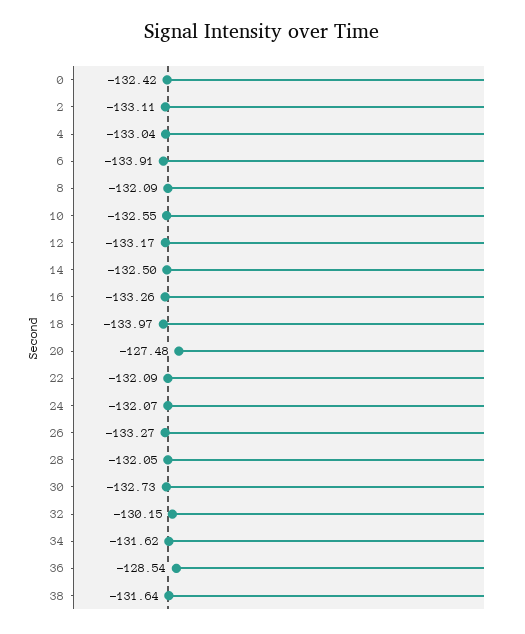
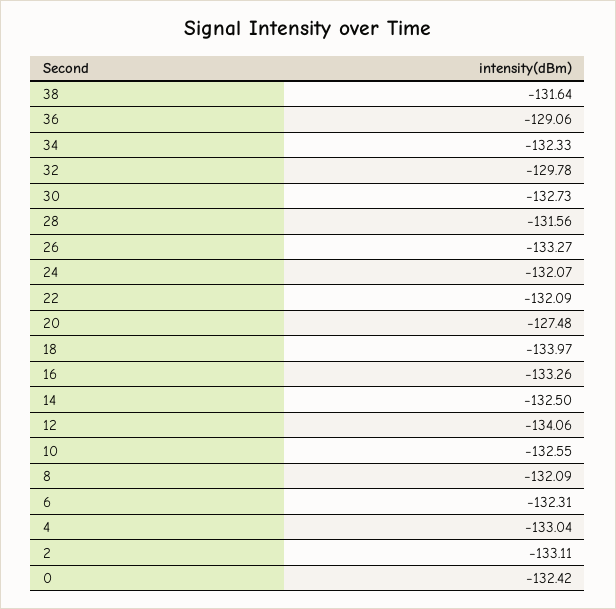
  {
    "0": -132.42,
    "2": -133.11,
    "4": -133.04,
-   "6": -133.91,
+   "6": -132.31,
    "8": -132.09,
    "10": -132.55,
-   "12": -133.17,
+   "12": -134.06,
    "14": -132.5,
    "16": -133.26,
    "18": -133.97,
    "20": -127.48,
    "22": -132.09,
    "24": -132.07,
    "26": -133.27,
-   "28": -132.05,
+   "28": -131.56,
    "30": -132.73,
-   "32": -130.15,
+   "32": -129.78,
-   "34": -131.62,
+   "34": -132.33,
-   "36": -128.54,
+   "36": -129.06,
    "38": -131.64
  }

